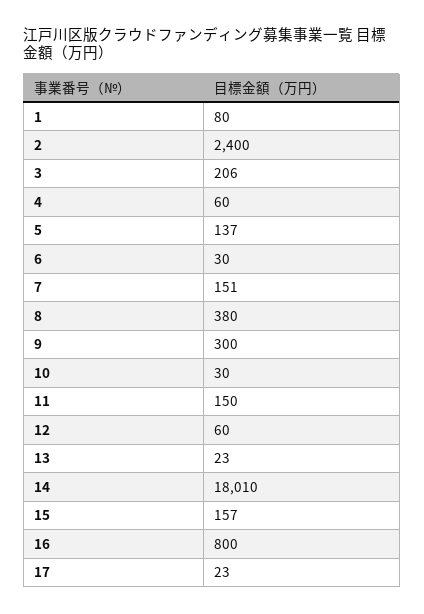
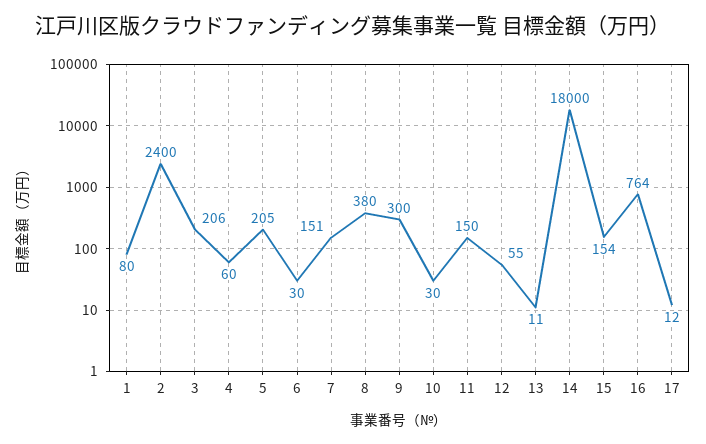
  {
    "1": 80,
    "2": 2400,
    "3": 206,
    "4": 60,
-   "5": 137,
+   "5": 205,
    "6": 30,
    "7": 151,
    "8": 380,
    "9": 300,
    "10": 30,
    "11": 150,
-   "12": 60,
+   "12": 55,
-   "13": 23,
+   "13": 11,
-   "14": 18010,
+   "14": 18000,
-   "15": 157,
+   "15": 154,
-   "16": 800,
+   "16": 764,
-   "17": 23
+   "17": 12
  }

